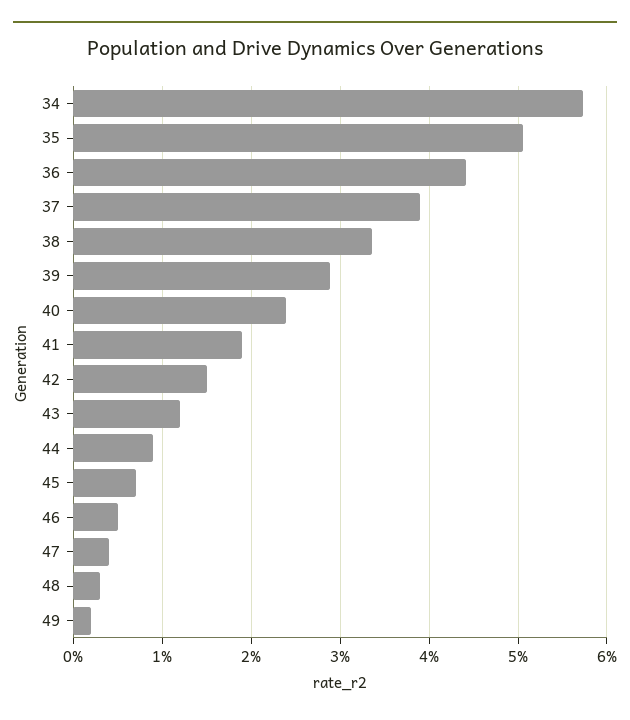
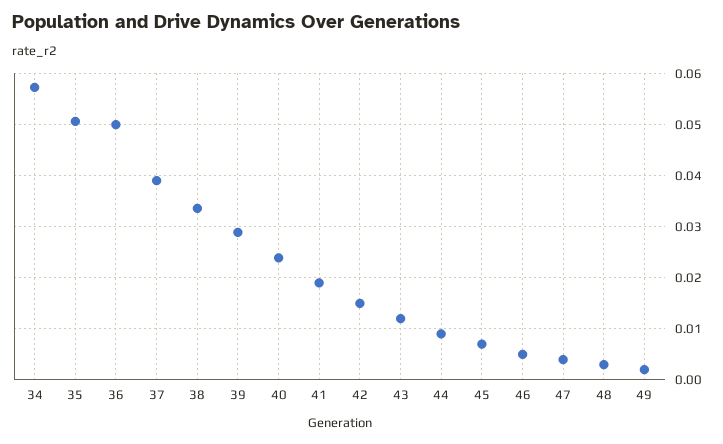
  {
    "34": 0.057,
    "35": 0.051,
-   "36": 0.044,
+   "36": 0.05,
    "37": 0.039,
    "38": 0.034,
    "39": 0.029,
    "40": 0.024,
    "41": 0.019,
    "42": 0.015,
    "43": 0.012,
    "44": 0.009,
    "45": 0.007,
    "46": 0.005,
    "47": 0.004,
    "48": 0.003,
    "49": 0.002
  }

